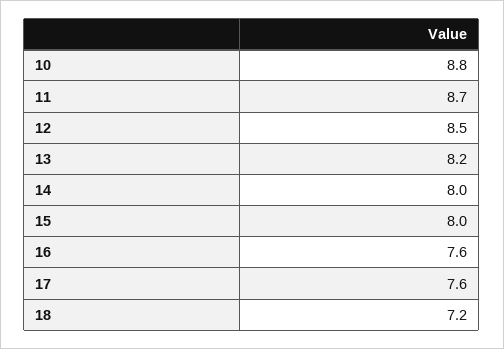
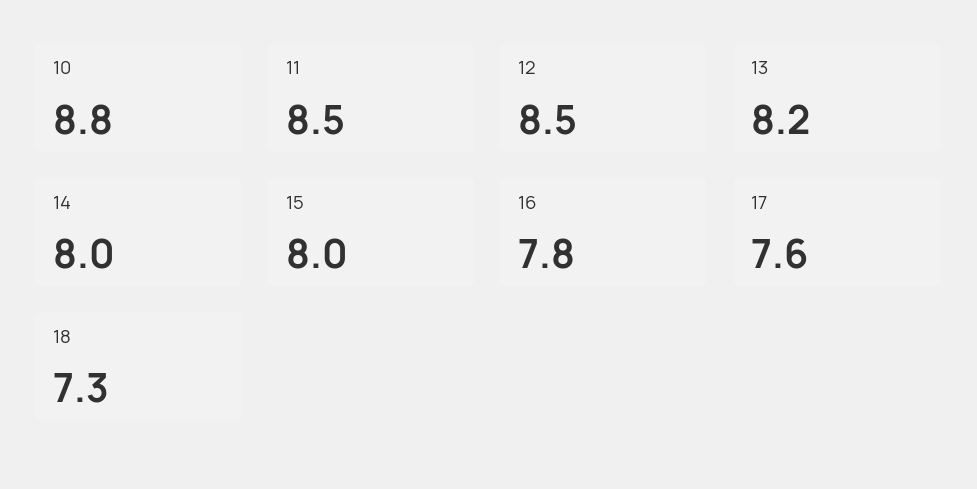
  {
    "10": 8.8,
-   "11": 8.7,
+   "11": 8.5,
    "12": 8.5,
    "13": 8.2,
    "14": 8,
    "15": 8,
-   "16": 7.6,
+   "16": 7.8,
    "17": 7.6,
-   "18": 7.2
+   "18": 7.3
  }

